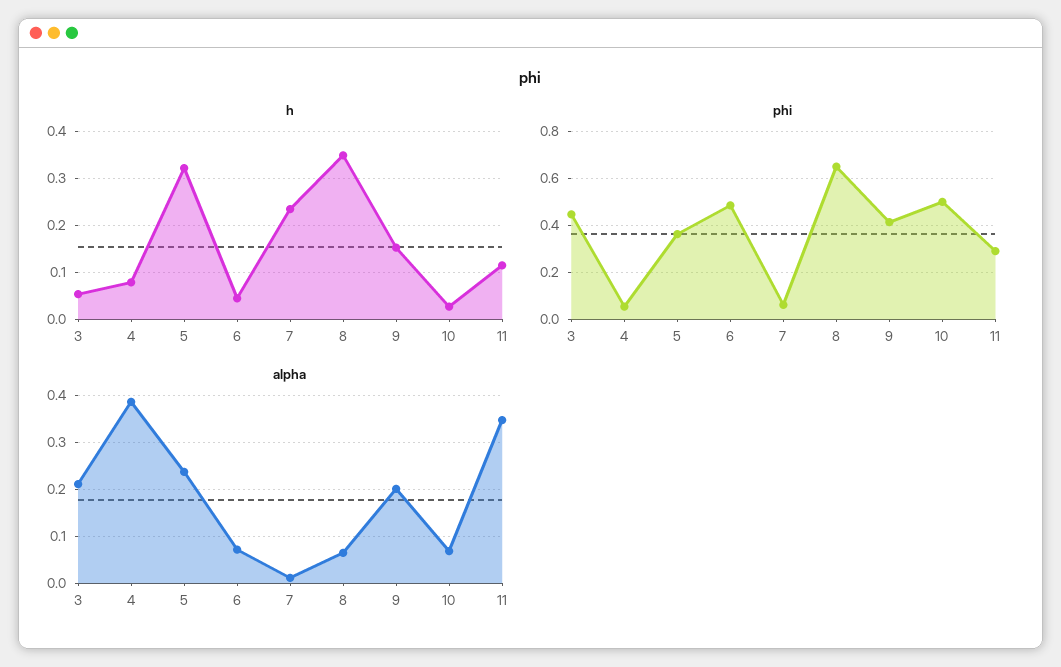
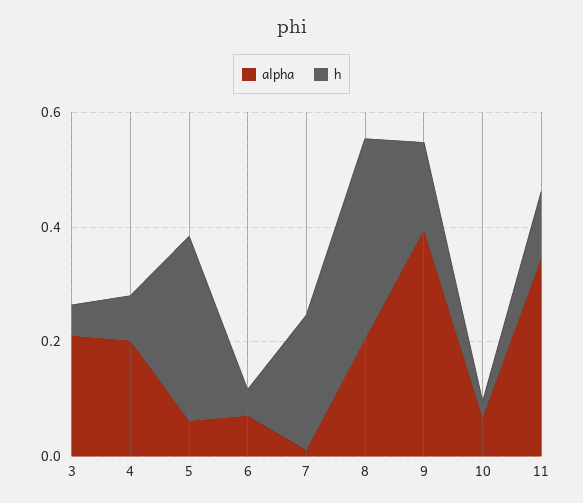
  {
    "h": {
      "3": 0.06,
      "4": 0.08,
      "5": 0.32,
      "6": 0.04,
      "7": 0.24,
      "8": 0.34,
      "9": 0.16,
      "10": 0.02,
      "11": 0.12
    },
-   "phi": {
-     "3": 0.45,
-     "4": 0.05,
-     "5": 0.35,
-     "6": 0.5,
-     "7": 0.05,
-     "8": 0.65,
-     "9": 0.4,
-     "10": 0.5,
-     "11": 0.3
-   },
    "alpha": {
      "3": 0.22,
-     "4": 0.38,
+     "4": 0.2,
-     "5": 0.24,
+     "5": 0.05,
      "6": 0.08,
      "7": 0.02,
-     "8": 0.06,
+     "8": 0.2,
-     "9": 0.2,
+     "9": 0.4,
      "10": 0.06,
      "11": 0.34
    }
  }

